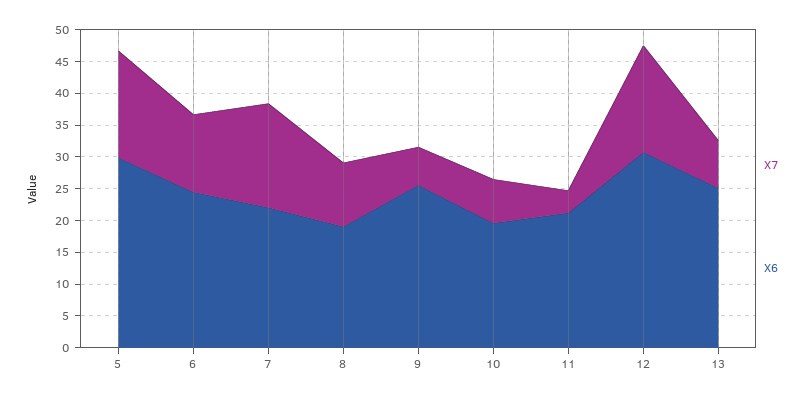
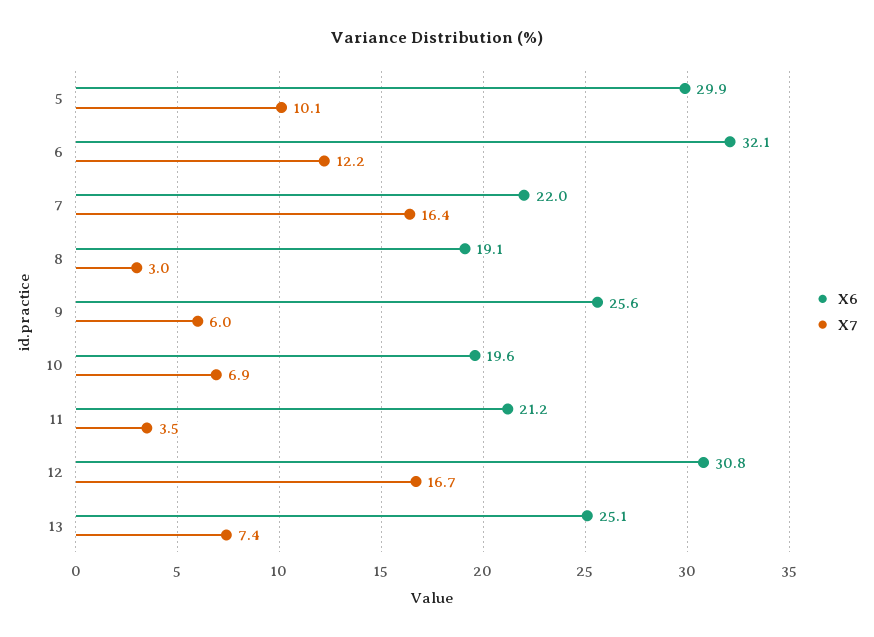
  {
    "X7": {
-     "5": 17.5,
+     "5": 10.1,
      "6": 12.2,
      "7": 16.4,
-     "8": 10,
+     "8": 3,
      "9": 6,
      "10": 6.9,
      "11": 3.5,
      "12": 16.7,
      "13": 7.4
    },
    "X6": {
      "5": 29.9,
-     "6": 25,
+     "6": 32.1,
      "7": 22,
      "8": 19.1,
      "9": 25.6,
      "10": 19.6,
      "11": 21.2,
      "12": 30.8,
      "13": 25.1
    }
  }

